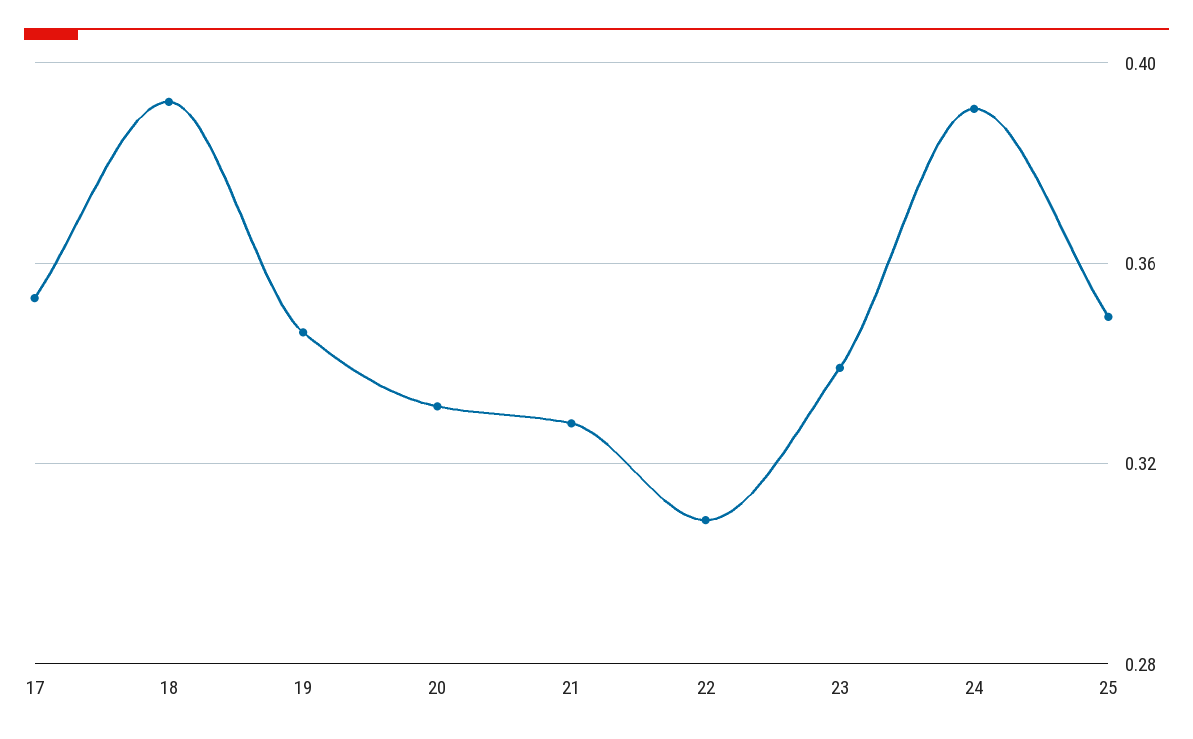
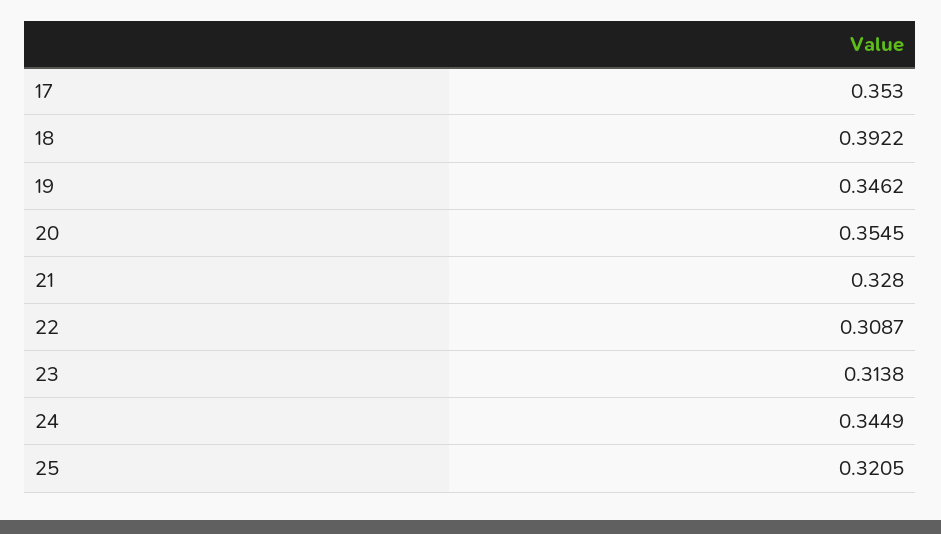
  {
    "17": 0.353,
    "18": 0.3922,
    "19": 0.3462,
-   "20": 0.33,
+   "20": 0.3545,
    "21": 0.328,
    "22": 0.3087,
-   "23": 0.34,
+   "23": 0.3138,
-   "24": 0.39,
+   "24": 0.3449,
-   "25": 0.35
+   "25": 0.3205
  }

